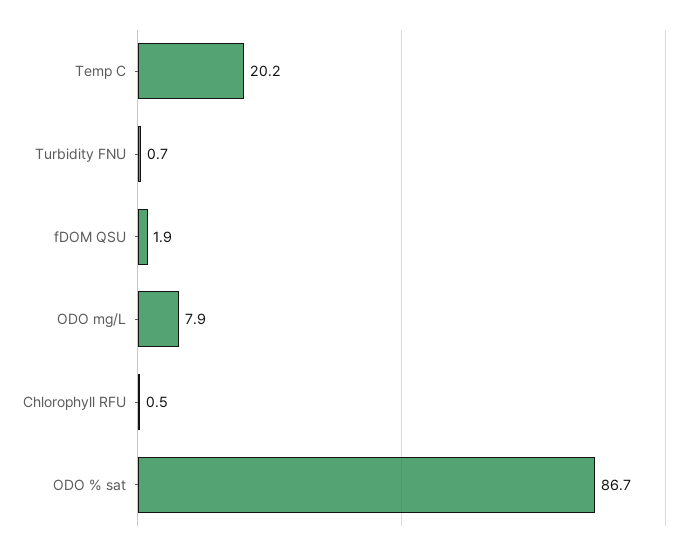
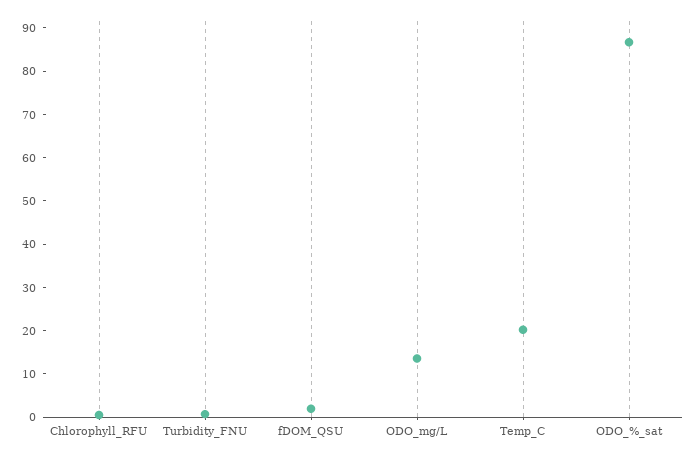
  {
    "Temp C": 20.2,
    "Turbidity FNU": 0.7,
    "fDOM QSU": 1.9,
-   "ODO mg/L": 7.9,
+   "ODO mg/L": 14,
    "Chlorophyll RFU": 0.5,
    "ODO % sat": 86.7
  }

